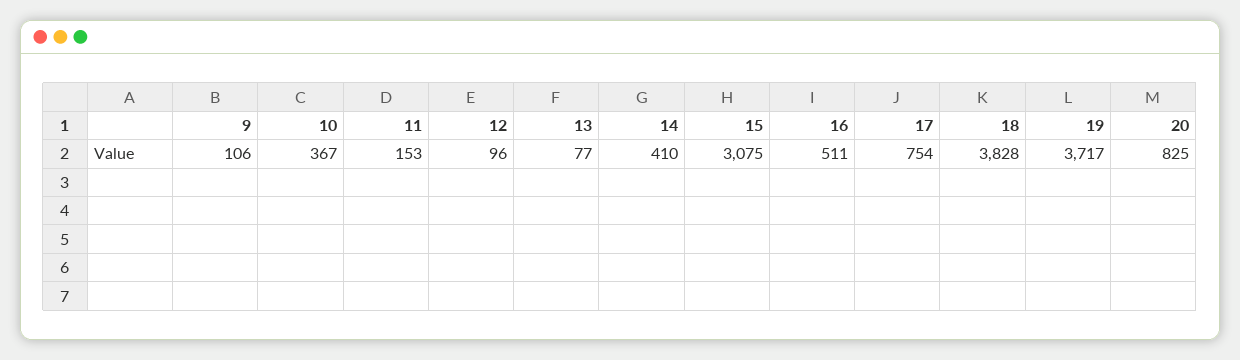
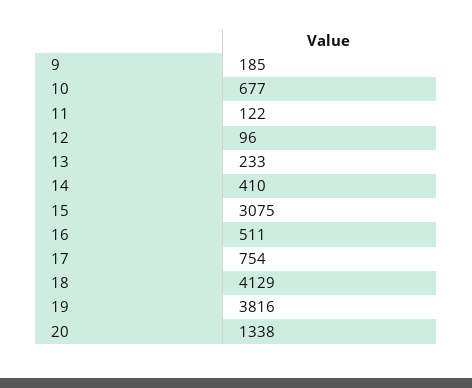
  {
-   "9": 106,
+   "9": 185,
-   "10": 367,
+   "10": 677,
-   "11": 153,
+   "11": 122,
    "12": 96,
-   "13": 77,
+   "13": 233,
    "14": 410,
    "15": 3075,
    "16": 511,
    "17": 754,
-   "18": 3828,
+   "18": 4129,
-   "19": 3717,
+   "19": 3816,
-   "20": 825
+   "20": 1338
  }

